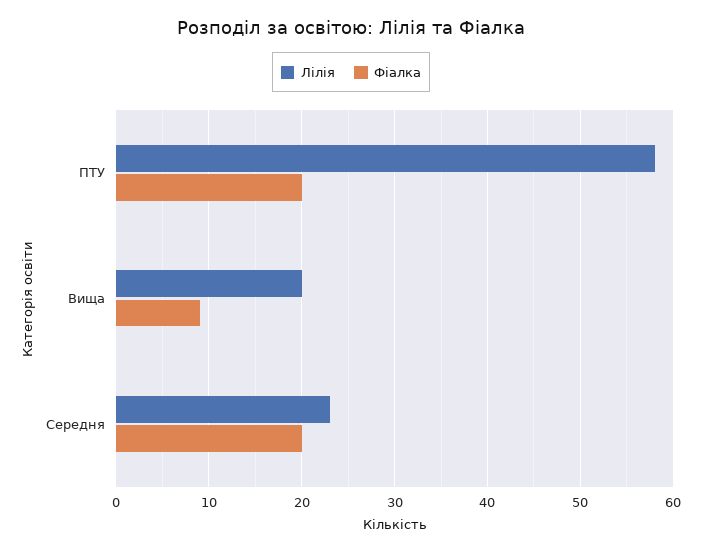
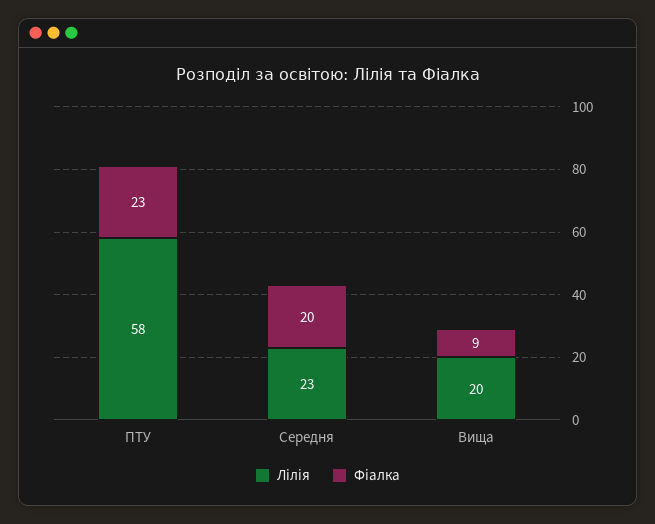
  {
    "Лілія": {
      "ПТУ": 58,
      "Вища": 20,
      "Середня": 23
    },
    "Фіалка": {
-     "ПТУ": 20,
+     "ПТУ": 23,
      "Вища": 9,
      "Середня": 20
    }
  }

